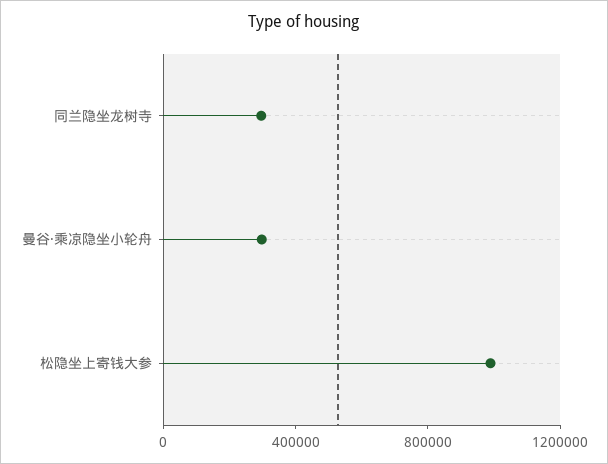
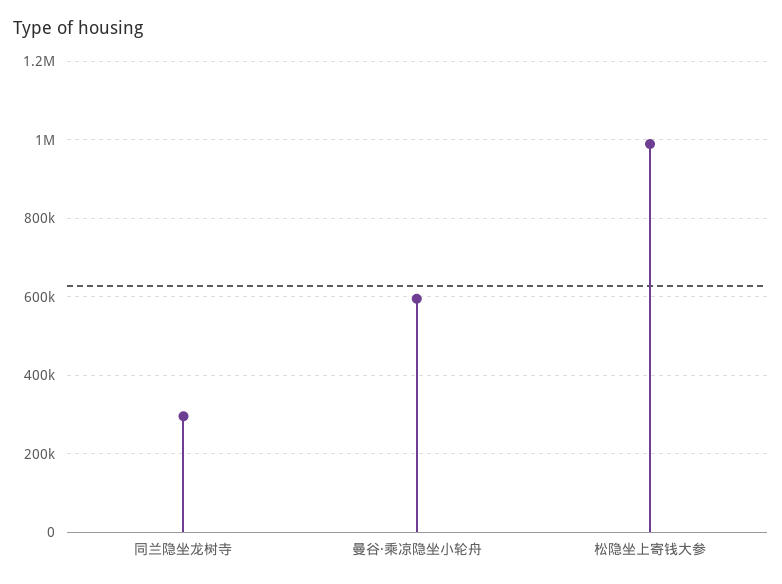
  {
    "同兰隐坐龙树寺": 300000,
-   "曼谷·乘凉隐坐小轮舟": 300000,
+   "曼谷·乘凉隐坐小轮舟": 600000,
    "松隐坐上寄钱大参": 980000
  }

